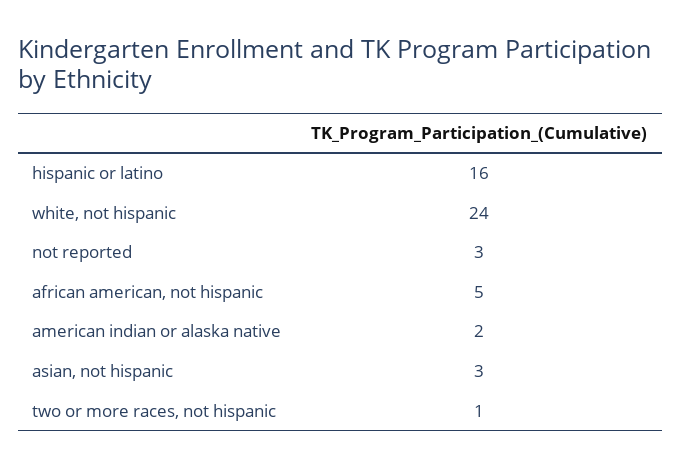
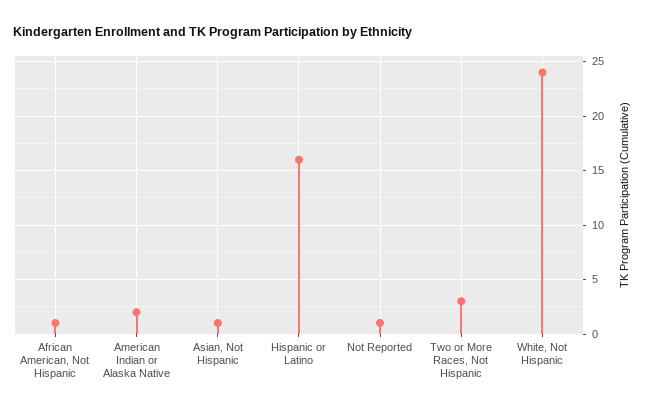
  {
    "hispanic or latino": 16,
    "white, not hispanic": 24,
-   "not reported": 3,
+   "not reported": 1,
-   "african american, not hispanic": 5,
+   "african american, not hispanic": 1,
    "american indian or alaska native": 2,
-   "asian, not hispanic": 3,
+   "asian, not hispanic": 1,
-   "two or more races, not hispanic": 1
+   "two or more races, not hispanic": 3
  }

